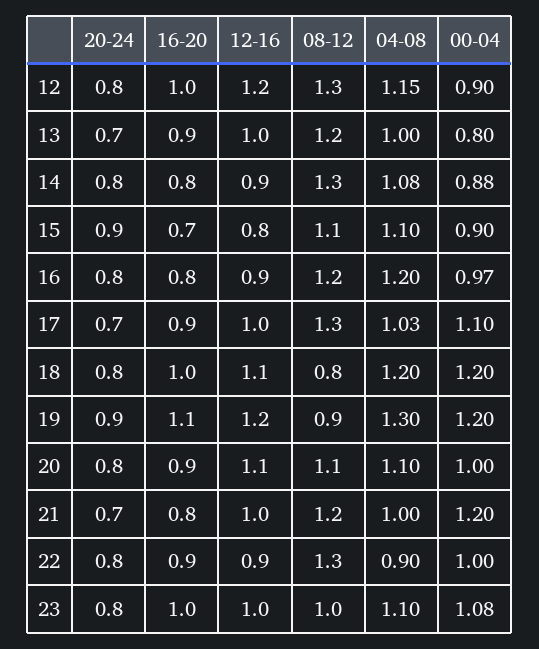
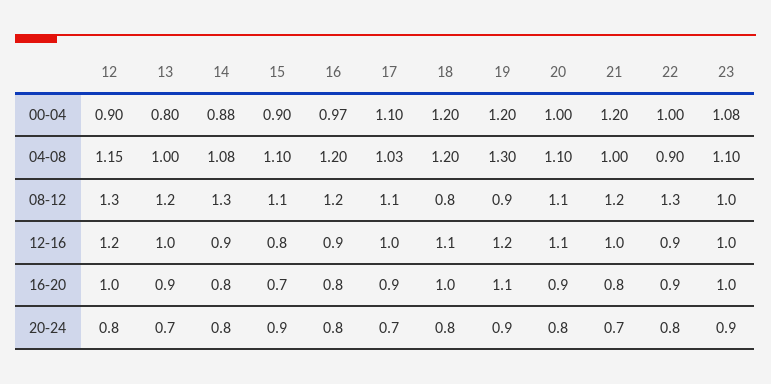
  {
    "20-24": {
      "12": 0.8,
      "13": 0.7,
      "14": 0.8,
      "15": 0.9,
      "16": 0.8,
      "17": 0.7,
      "18": 0.8,
      "19": 0.9,
      "20": 0.8,
      "21": 0.7,
      "22": 0.8,
-     "23": 0.8
+     "23": 0.9
    },
    "16-20": {
      "12": 1,
      "13": 0.9,
      "14": 0.8,
      "15": 0.7,
      "16": 0.8,
      "17": 0.9,
      "18": 1,
      "19": 1.1,
      "20": 0.9,
      "21": 0.8,
      "22": 0.9,
      "23": 1
    },
    "12-16": {
      "12": 1.2,
      "13": 1,
      "14": 0.9,
      "15": 0.8,
      "16": 0.9,
      "17": 1,
      "18": 1.1,
      "19": 1.2,
      "20": 1.1,
      "21": 1,
      "22": 0.9,
      "23": 1
    },
    "08-12": {
      "12": 1.3,
      "13": 1.2,
      "14": 1.3,
      "15": 1.1,
      "16": 1.2,
-     "17": 1.3,
+     "17": 1.1,
      "18": 0.8,
      "19": 0.9,
      "20": 1.1,
      "21": 1.2,
      "22": 1.3,
      "23": 1
    },
    "04-08": {
      "12": 1.15,
      "13": 1,
      "14": 1.08,
      "15": 1.1,
      "16": 1.2,
      "17": 1.03,
      "18": 1.2,
      "19": 1.3,
      "20": 1.1,
      "21": 1,
      "22": 0.9,
      "23": 1.1
    },
    "00-04": {
      "12": 0.9,
      "13": 0.8,
      "14": 0.88,
      "15": 0.9,
      "16": 0.97,
      "17": 1.1,
      "18": 1.2,
      "19": 1.2,
      "20": 1,
      "21": 1.2,
      "22": 1,
      "23": 1.08
    }
  }

